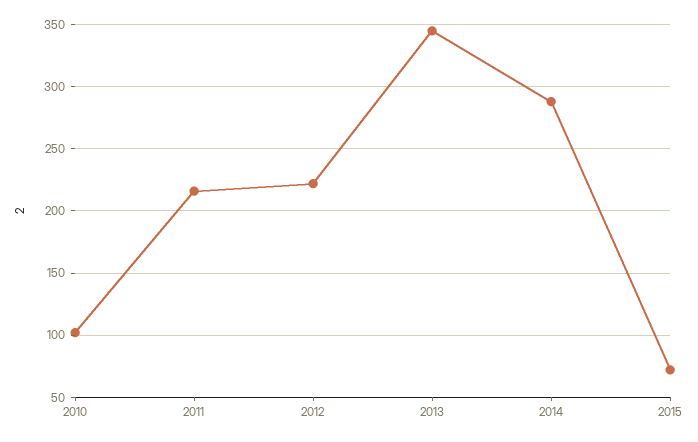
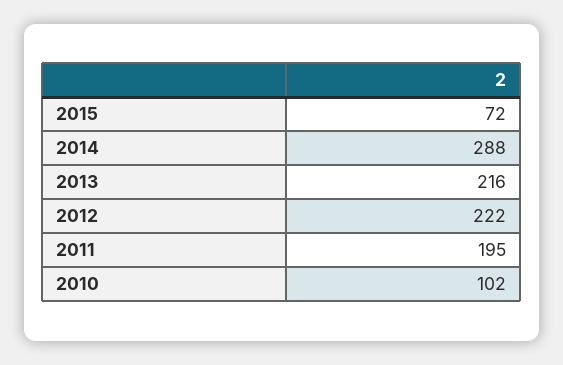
  {
    "2010": 102,
-   "2011": 215,
+   "2011": 195,
    "2012": 222,
-   "2013": 345,
+   "2013": 216,
    "2014": 288,
    "2015": 72
  }

